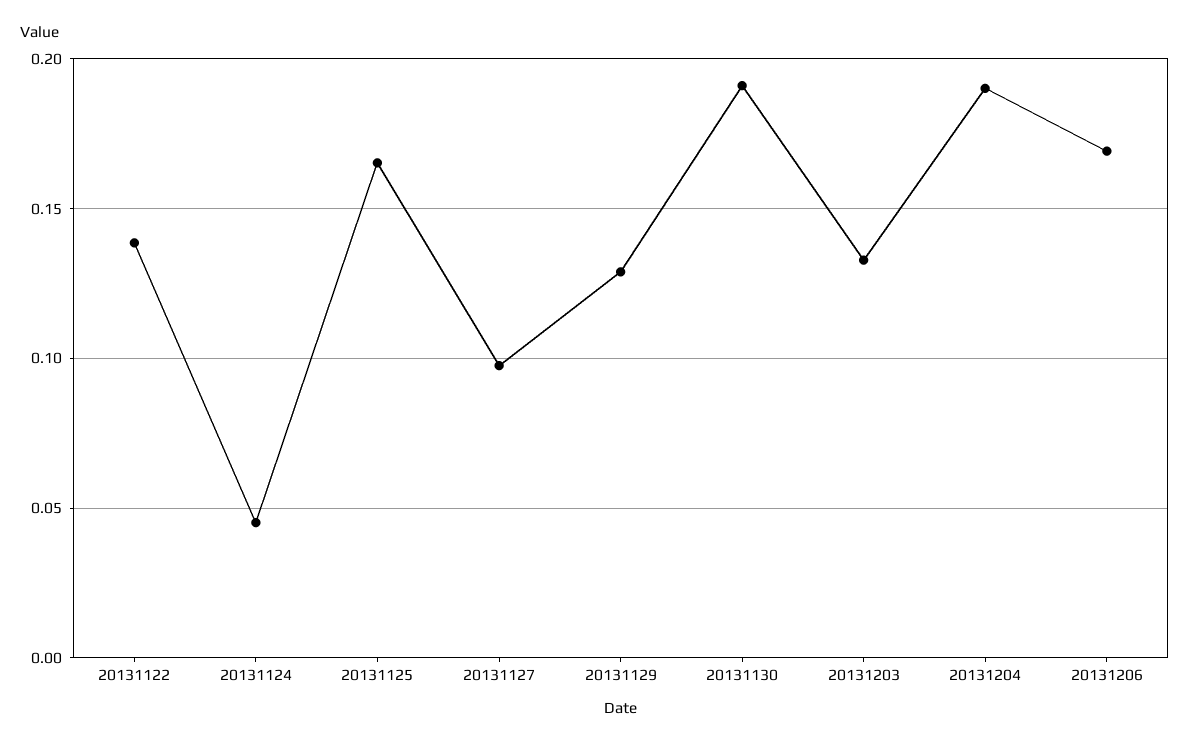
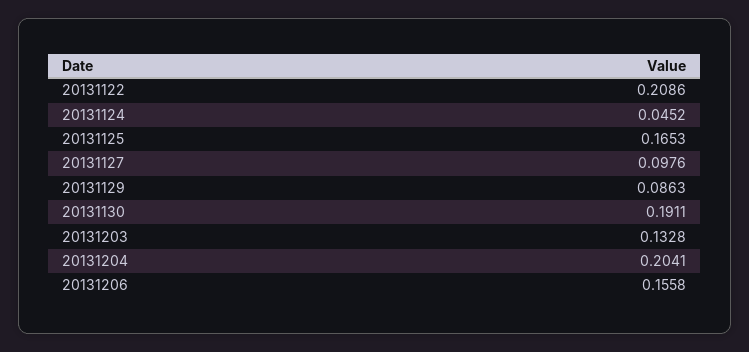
  {
-   "20131122": 0.14,
+   "20131122": 0.2086,
    "20131124": 0.0452,
    "20131125": 0.1653,
    "20131127": 0.0976,
-   "20131129": 0.13,
+   "20131129": 0.0863,
    "20131130": 0.1911,
    "20131203": 0.1328,
-   "20131204": 0.19,
+   "20131204": 0.2041,
-   "20131206": 0.17
+   "20131206": 0.1558
  }

